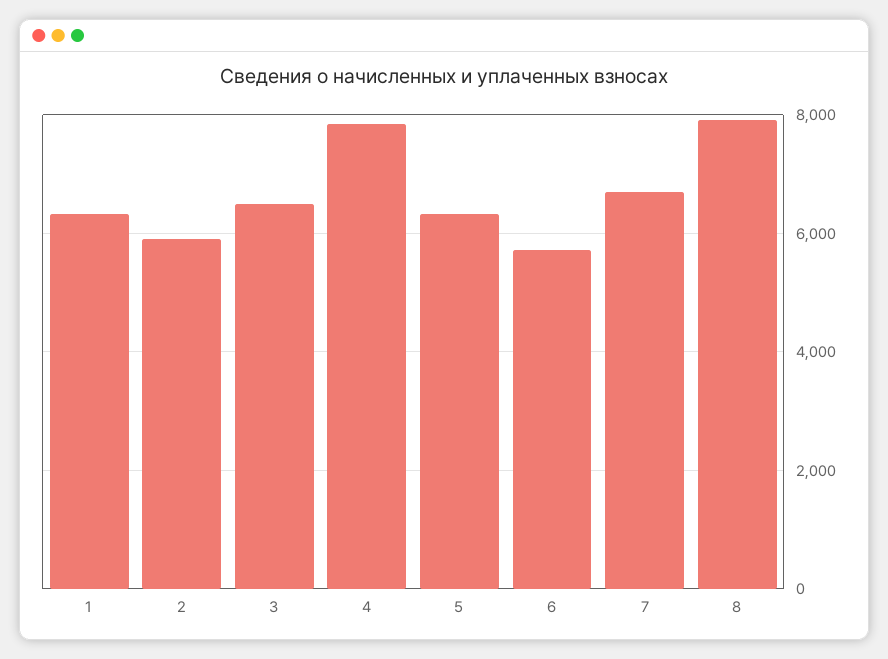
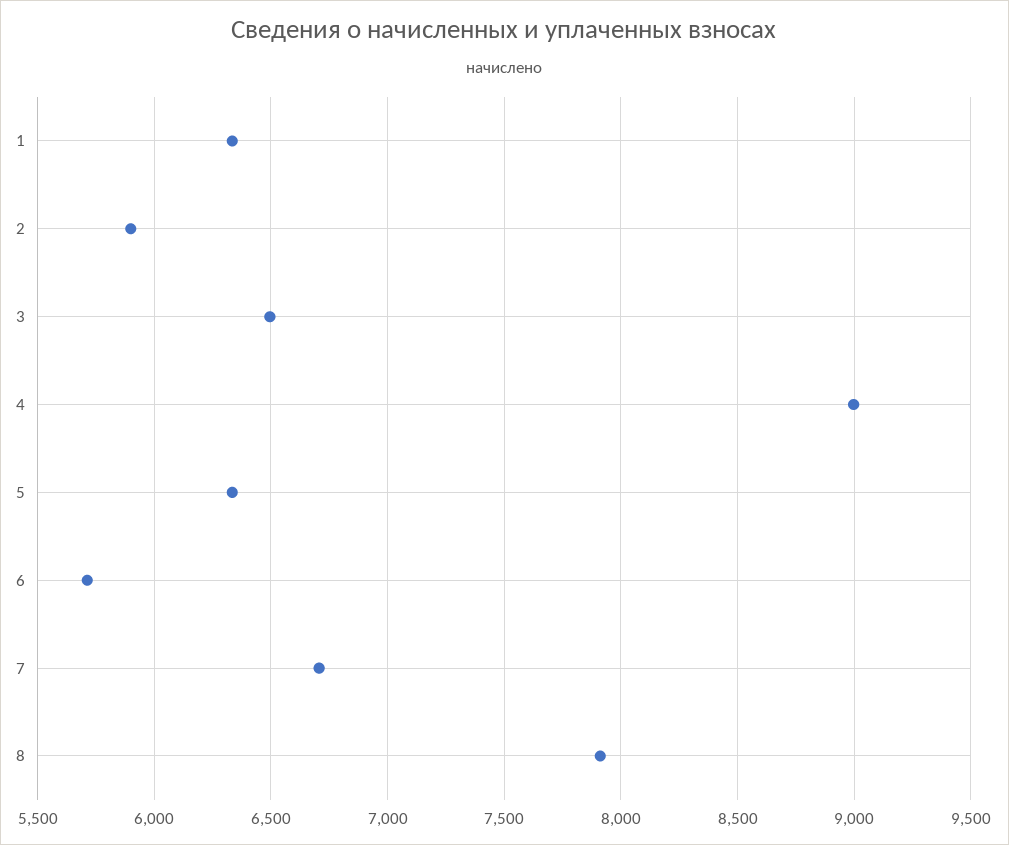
  {
    "1": 6350,
    "2": 5900,
    "3": 6500,
-   "4": 7800,
+   "4": 9000,
    "5": 6350,
    "6": 5700,
    "7": 6700,
    "8": 7900
  }

